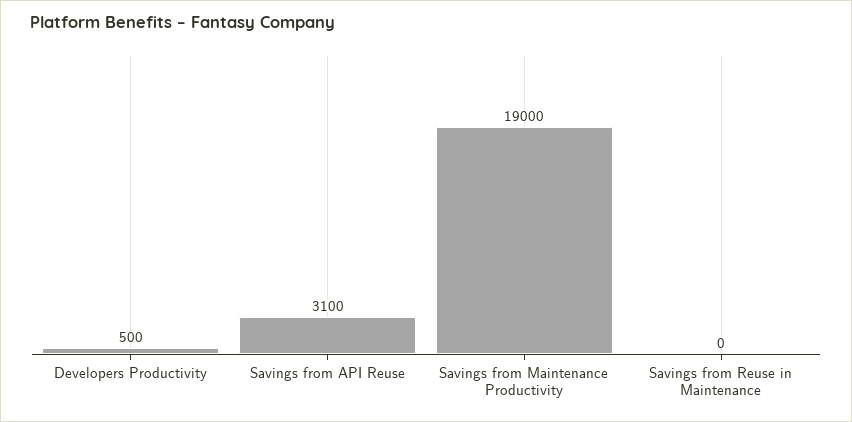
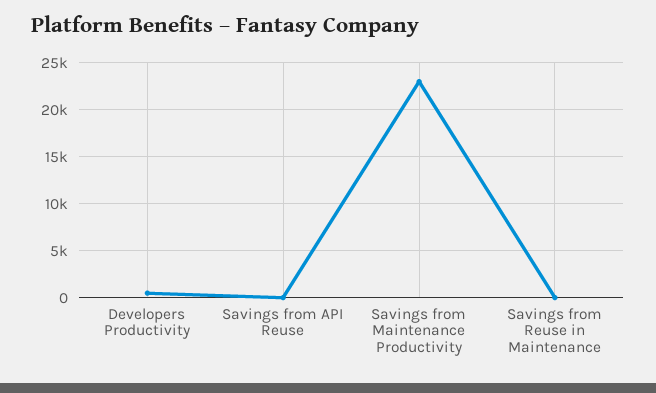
  {
    "Developers Productivity": 500,
-   "Savings from API Reuse": 3100,
+   "Savings from API Reuse": 0,
-   "Savings from Maintenance Productivity": 19000,
+   "Savings from Maintenance Productivity": 23000,
    "Savings from Reuse in Maintenance": 0
  }

